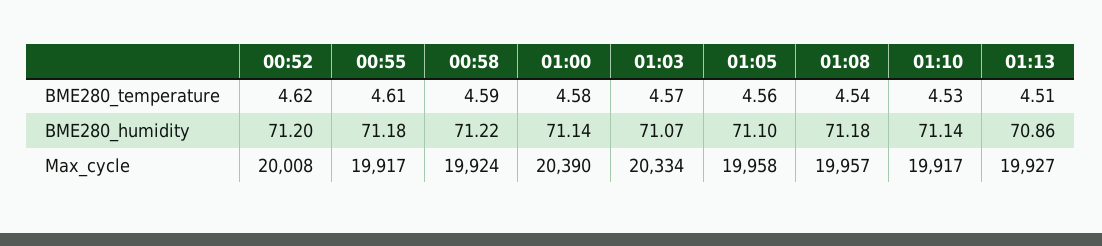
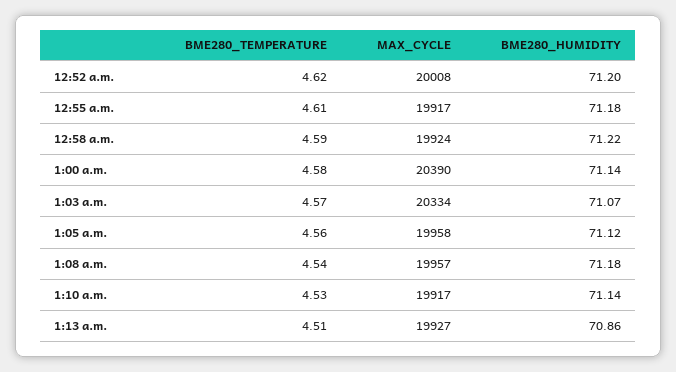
  {
    "00:52": {
      "BME280_temperature": 4.62,
      "BME280_humidity": 71.2,
      "Max_cycle": 20008
    },
    "00:55": {
      "BME280_temperature": 4.61,
      "BME280_humidity": 71.18,
      "Max_cycle": 19917
    },
    "00:58": {
      "BME280_temperature": 4.59,
      "BME280_humidity": 71.22,
      "Max_cycle": 19924
    },
    "01:00": {
      "BME280_temperature": 4.58,
      "BME280_humidity": 71.14,
      "Max_cycle": 20390
    },
    "01:03": {
      "BME280_temperature": 4.57,
      "BME280_humidity": 71.07,
      "Max_cycle": 20334
    },
    "01:05": {
      "BME280_temperature": 4.56,
-     "BME280_humidity": 71.1,
+     "BME280_humidity": 71.12,
      "Max_cycle": 19958
    },
    "01:08": {
      "BME280_temperature": 4.54,
      "BME280_humidity": 71.18,
      "Max_cycle": 19957
    },
    "01:10": {
      "BME280_temperature": 4.53,
      "BME280_humidity": 71.14,
      "Max_cycle": 19917
    },
    "01:13": {
      "BME280_temperature": 4.51,
      "BME280_humidity": 70.86,
      "Max_cycle": 19927
    }
  }

